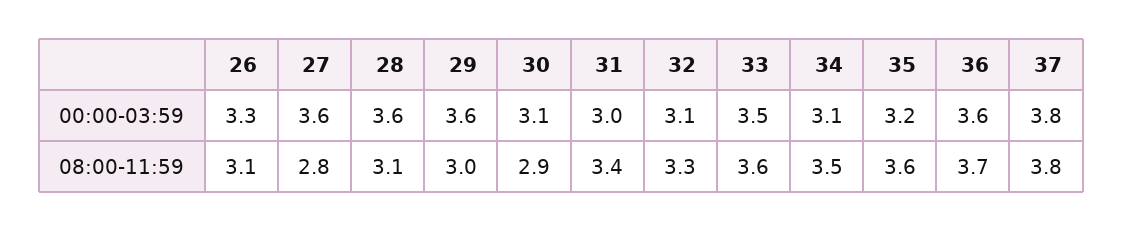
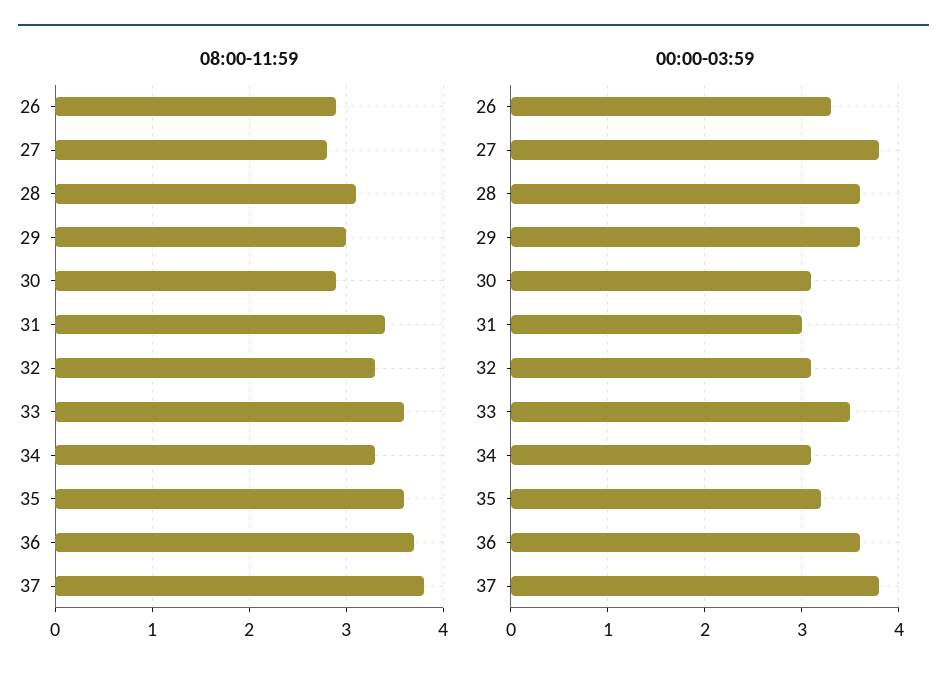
  {
    "00:00-03:59": {
      "26": 3.3,
-     "27": 3.6,
+     "27": 3.8,
      "28": 3.6,
      "29": 3.6,
      "30": 3.1,
      "31": 3,
      "32": 3.1,
      "33": 3.5,
      "34": 3.1,
      "35": 3.2,
      "36": 3.6,
      "37": 3.8
    },
    "08:00-11:59": {
-     "26": 3.1,
+     "26": 2.9,
      "27": 2.8,
      "28": 3.1,
      "29": 3,
      "30": 2.9,
      "31": 3.4,
      "32": 3.3,
      "33": 3.6,
-     "34": 3.5,
+     "34": 3.3,
      "35": 3.6,
      "36": 3.7,
      "37": 3.8
    }
  }

